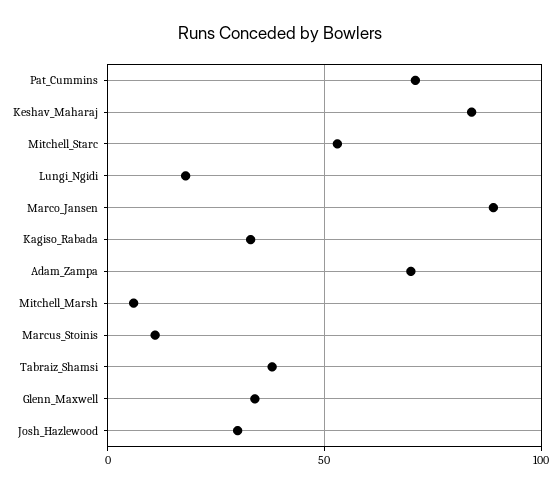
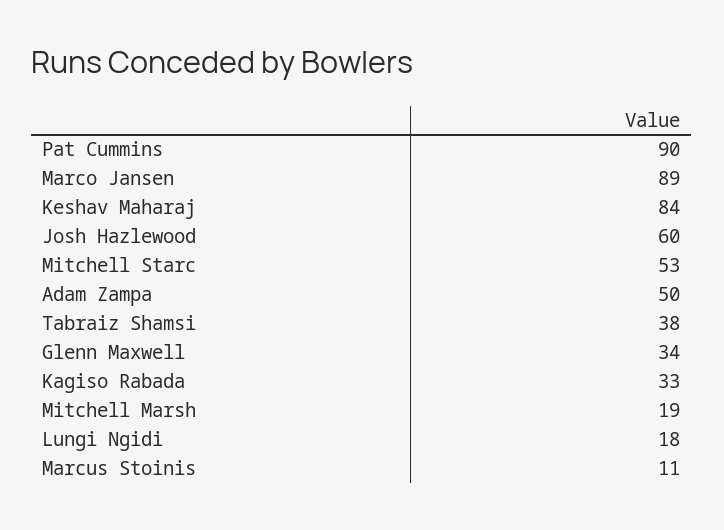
  {
-   "Pat_Cummins": 70,
+   "Pat_Cummins": 90,
    "Keshav_Maharaj": 84,
    "Mitchell_Starc": 53,
    "Lungi_Ngidi": 18,
    "Marco_Jansen": 89,
    "Kagiso_Rabada": 33,
-   "Adam_Zampa": 70,
+   "Adam_Zampa": 50,
-   "Mitchell_Marsh": 5,
+   "Mitchell_Marsh": 19,
    "Marcus_Stoinis": 11,
    "Tabraiz_Shamsi": 38,
    "Glenn_Maxwell": 34,
-   "Josh_Hazlewood": 30
+   "Josh_Hazlewood": 60
  }

